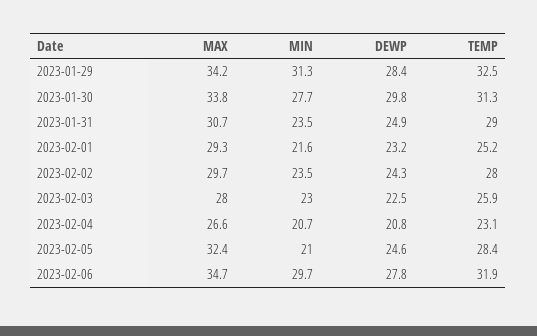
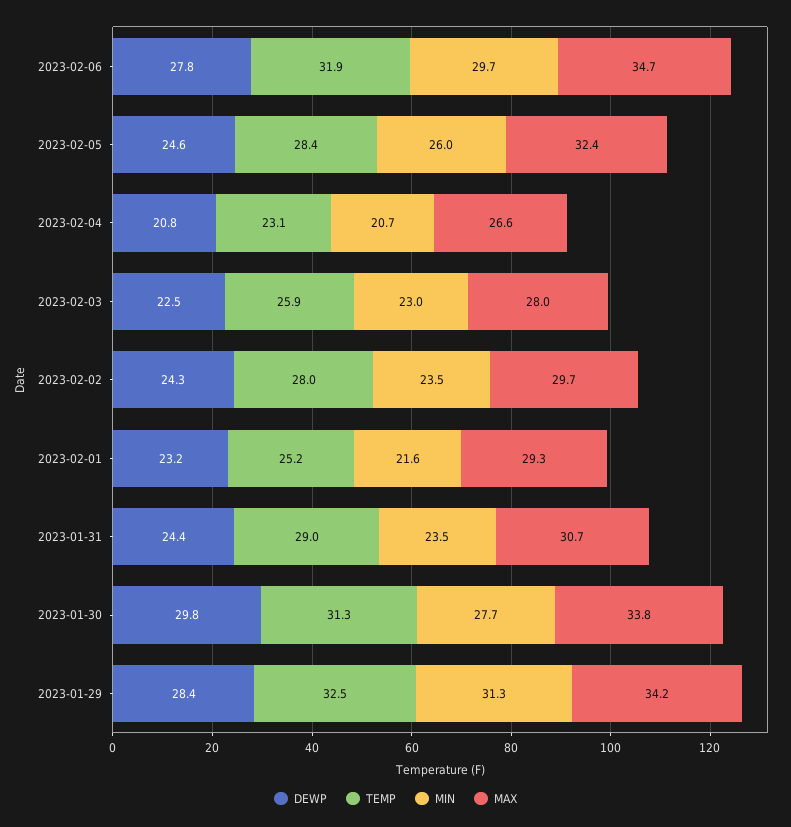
  {
    "MAX": {
      "2023-01-29": 34.2,
      "2023-01-30": 33.8,
      "2023-01-31": 30.7,
      "2023-02-01": 29.3,
      "2023-02-02": 29.7,
      "2023-02-03": 28,
      "2023-02-04": 26.6,
      "2023-02-05": 32.4,
      "2023-02-06": 34.7
    },
    "MIN": {
      "2023-01-29": 31.3,
      "2023-01-30": 27.7,
      "2023-01-31": 23.5,
      "2023-02-01": 21.6,
      "2023-02-02": 23.5,
      "2023-02-03": 23,
      "2023-02-04": 20.7,
-     "2023-02-05": 21,
+     "2023-02-05": 26,
      "2023-02-06": 29.7
    },
    "DEWP": {
      "2023-01-29": 28.4,
      "2023-01-30": 29.8,
-     "2023-01-31": 24.9,
+     "2023-01-31": 24.4,
      "2023-02-01": 23.2,
      "2023-02-02": 24.3,
      "2023-02-03": 22.5,
      "2023-02-04": 20.8,
      "2023-02-05": 24.6,
      "2023-02-06": 27.8
    },
    "TEMP": {
      "2023-01-29": 32.5,
      "2023-01-30": 31.3,
      "2023-01-31": 29,
      "2023-02-01": 25.2,
      "2023-02-02": 28,
      "2023-02-03": 25.9,
      "2023-02-04": 23.1,
      "2023-02-05": 28.4,
      "2023-02-06": 31.9
    }
  }

